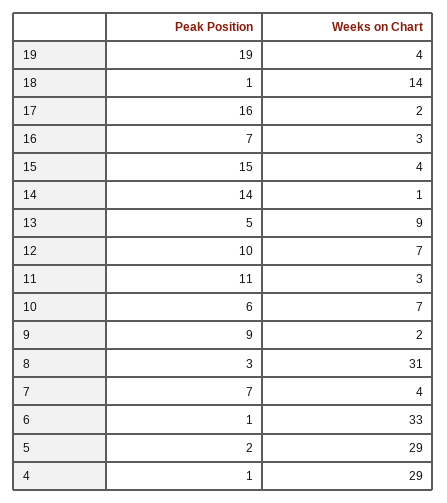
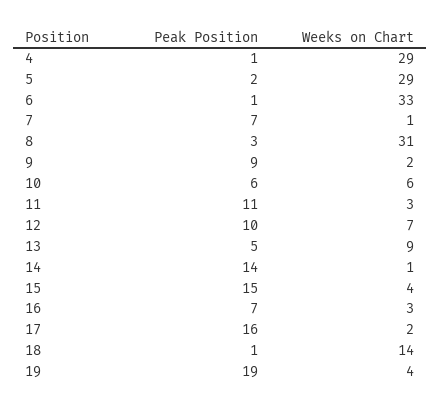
  {
    "Peak Position": {
      "19": 19,
      "18": 1,
      "17": 16,
      "16": 7,
      "15": 15,
      "14": 14,
      "13": 5,
      "12": 10,
      "11": 11,
      "10": 6,
      "9": 9,
      "8": 3,
      "7": 7,
      "6": 1,
      "5": 2,
      "4": 1
    },
    "Weeks on Chart": {
      "19": 4,
      "18": 14,
      "17": 2,
      "16": 3,
      "15": 4,
      "14": 1,
      "13": 9,
      "12": 7,
      "11": 3,
-     "10": 7,
+     "10": 6,
      "9": 2,
      "8": 31,
-     "7": 4,
+     "7": 1,
      "6": 33,
      "5": 29,
      "4": 29
    }
  }

